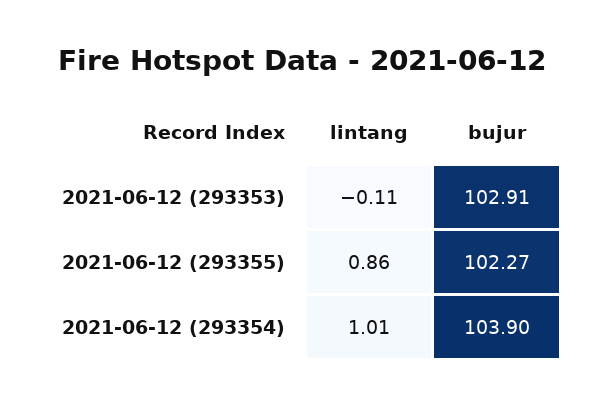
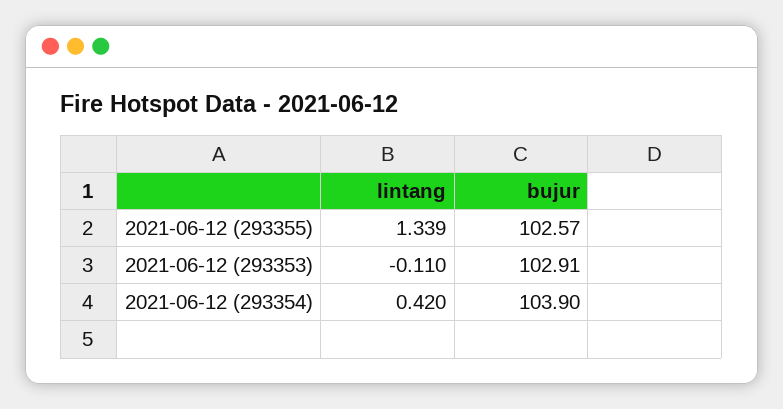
  {
    "lintang": {
      "2021-06-12 (293353)": -0.11,
-     "2021-06-12 (293355)": 0.86,
+     "2021-06-12 (293355)": 1.339,
-     "2021-06-12 (293354)": 1.01
+     "2021-06-12 (293354)": 0.42
    },
    "bujur": {
      "2021-06-12 (293353)": 102.91,
-     "2021-06-12 (293355)": 102.27,
+     "2021-06-12 (293355)": 102.57,
      "2021-06-12 (293354)": 103.9
    }
  }

